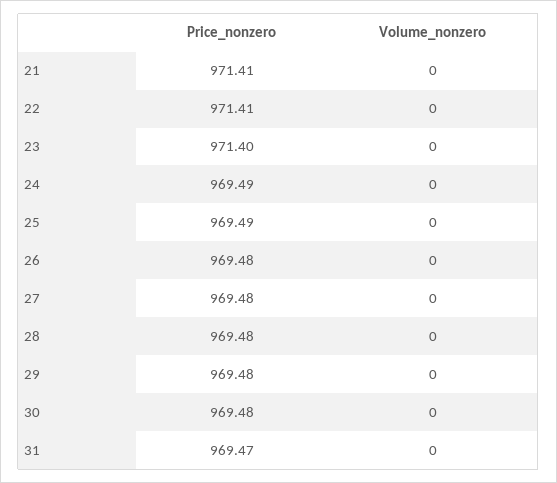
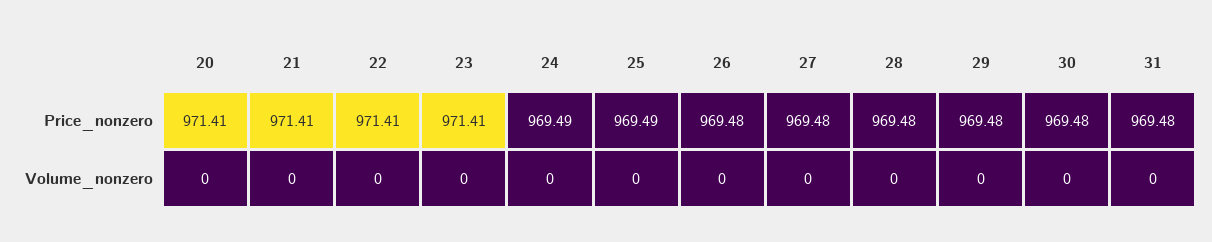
  {
    "Price_nonzero": {
      "21": 971.41,
      "22": 971.41,
-     "23": 971.4,
+     "23": 971.41,
      "24": 969.49,
      "25": 969.49,
      "26": 969.48,
      "27": 969.48,
      "28": 969.48,
      "29": 969.48,
      "30": 969.48,
-     "31": 969.47
+     "31": 969.48,
+     "20": 971.41
    },
    "Volume_nonzero": {
      "21": 0,
      "22": 0,
      "23": 0,
      "24": 0,
      "25": 0,
      "26": 0,
      "27": 0,
      "28": 0,
      "29": 0,
      "30": 0,
-     "31": 0
+     "31": 0,
+     "20": 0
    }
  }

